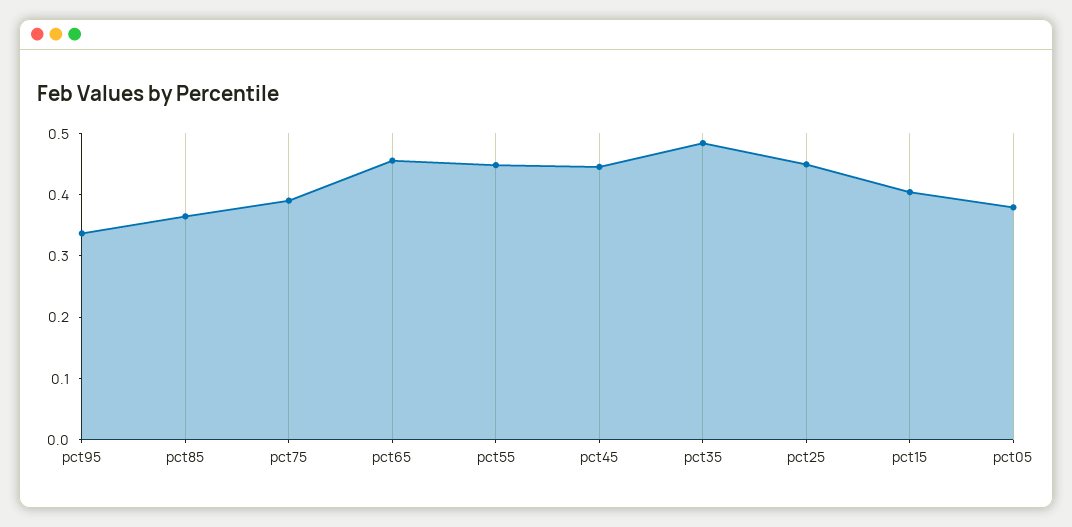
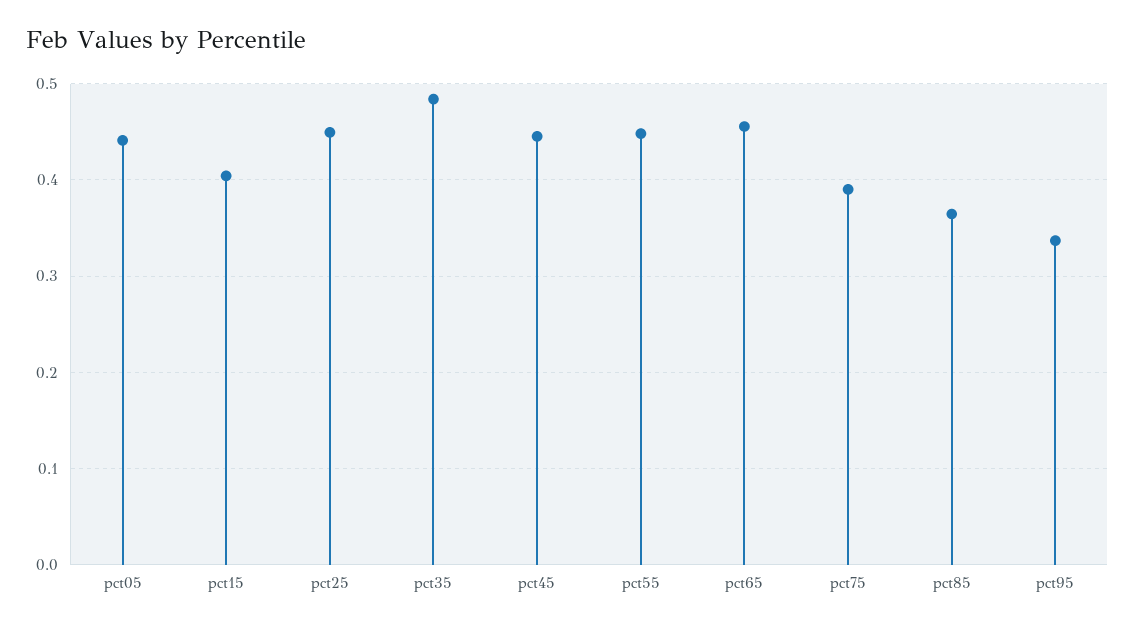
  {
    "pct95": 0.34,
    "pct85": 0.36,
    "pct75": 0.39,
    "pct65": 0.46,
    "pct55": 0.45,
    "pct45": 0.45,
    "pct35": 0.48,
    "pct25": 0.45,
    "pct15": 0.4,
-   "pct05": 0.38
+   "pct05": 0.44
  }

